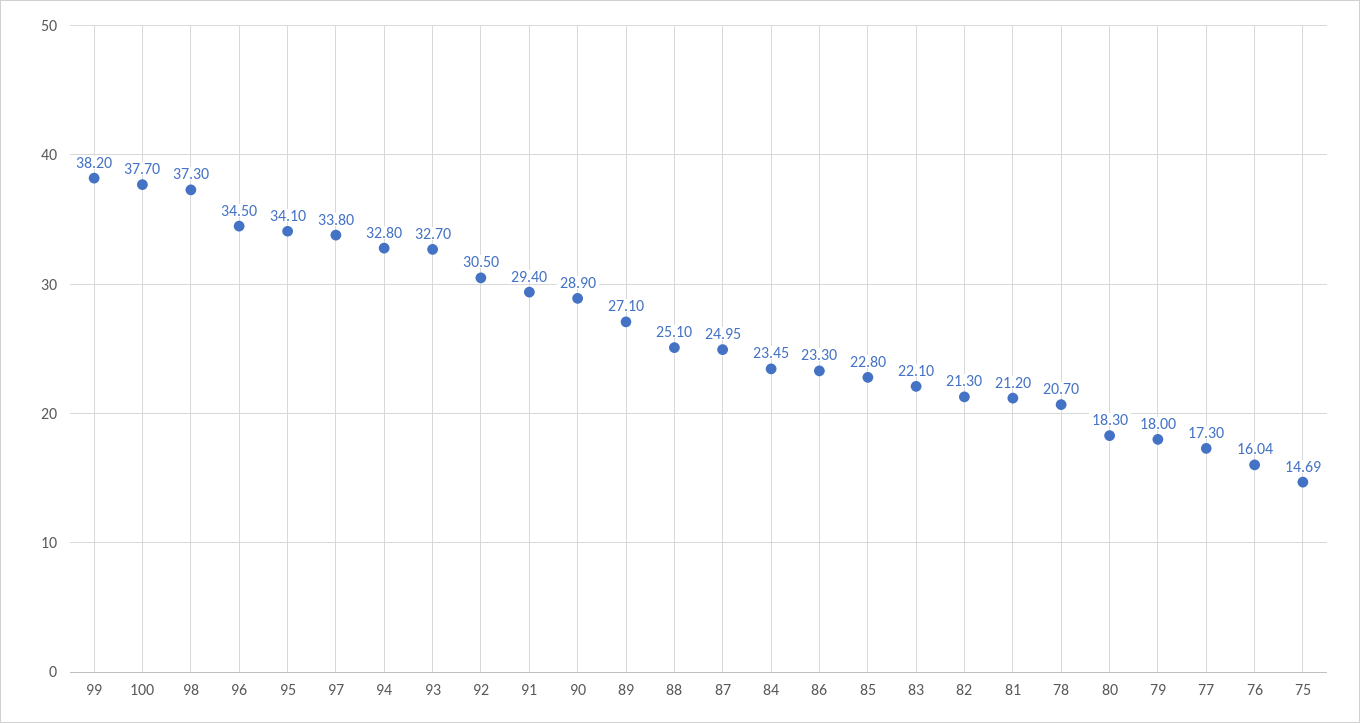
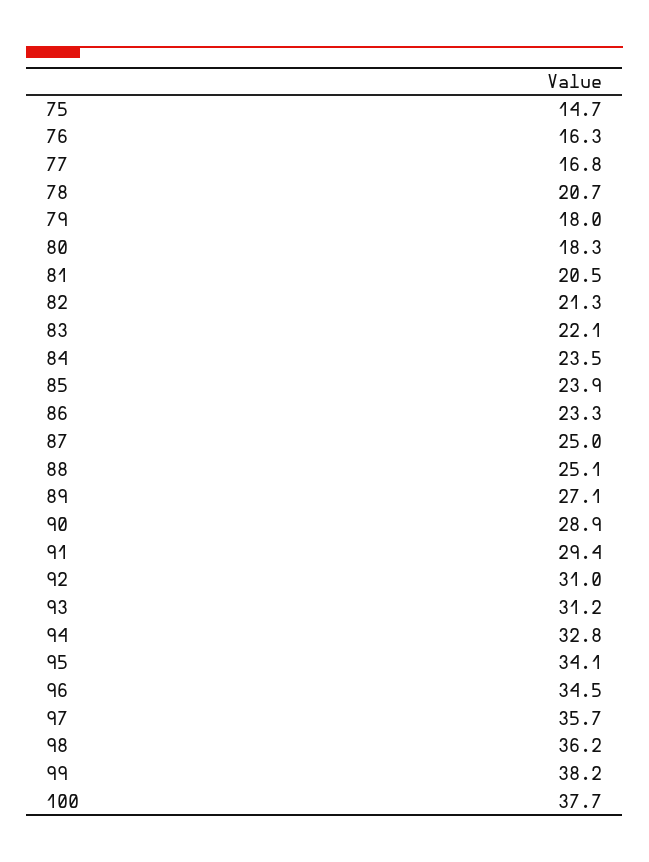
  {
    "99": 38.2,
    "100": 37.7,
-   "98": 37.3,
+   "98": 36.2,
    "96": 34.5,
    "95": 34.1,
-   "97": 33.8,
+   "97": 35.7,
    "94": 32.8,
-   "93": 32.7,
+   "93": 31.2,
-   "92": 30.5,
+   "92": 31,
    "91": 29.4,
    "90": 28.9,
    "89": 27.1,
    "88": 25.1,
    "87": 24.95,
    "84": 23.45,
    "86": 23.3,
-   "85": 22.8,
+   "85": 23.9,
    "83": 22.1,
    "82": 21.3,
-   "81": 21.2,
+   "81": 20.5,
    "78": 20.7,
    "80": 18.3,
    "79": 18,
-   "77": 17.3,
+   "77": 16.8,
-   "76": 16.04,
+   "76": 16.3,
    "75": 14.69
  }

